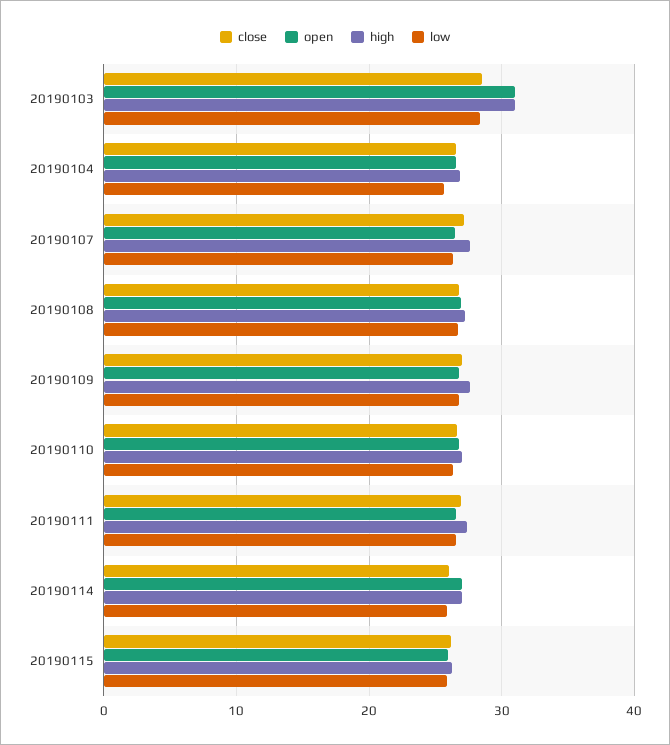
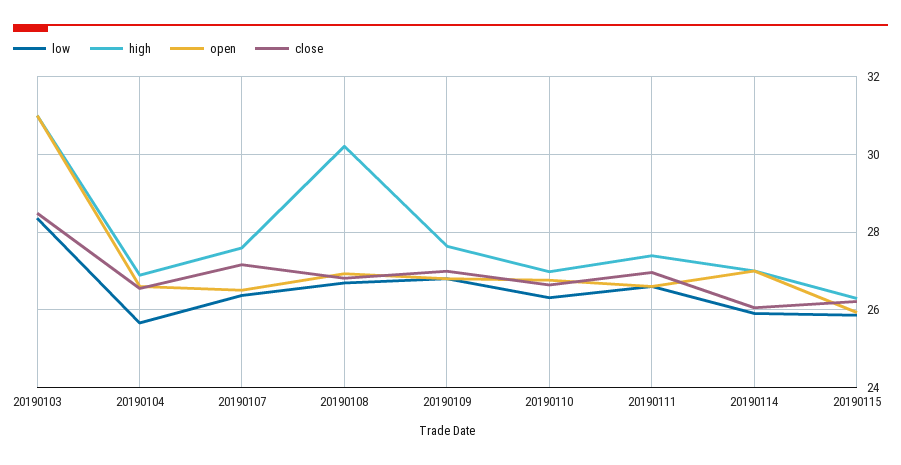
  {
    "close": {
      "20190103": 28.4,
      "20190104": 26.6,
      "20190107": 27.2,
      "20190108": 26.8,
      "20190109": 27,
      "20190110": 26.6,
      "20190111": 27,
      "20190114": 26,
      "20190115": 26.2
    },
    "open": {
      "20190103": 31,
      "20190104": 26.6,
      "20190107": 26.6,
      "20190108": 27,
      "20190109": 26.8,
      "20190110": 26.8,
      "20190111": 26.6,
      "20190114": 27,
      "20190115": 26
    },
    "high": {
      "20190103": 31,
      "20190104": 26.8,
      "20190107": 27.6,
-     "20190108": 27,
+     "20190108": 30.2,
      "20190109": 27.6,
      "20190110": 27,
      "20190111": 27.4,
      "20190114": 27,
      "20190115": 26.2
    },
    "low": {
      "20190103": 28.4,
      "20190104": 25.6,
      "20190107": 26.4,
      "20190108": 26.6,
      "20190109": 26.8,
      "20190110": 26.4,
      "20190111": 26.6,
      "20190114": 26,
      "20190115": 25.8
    }
  }

